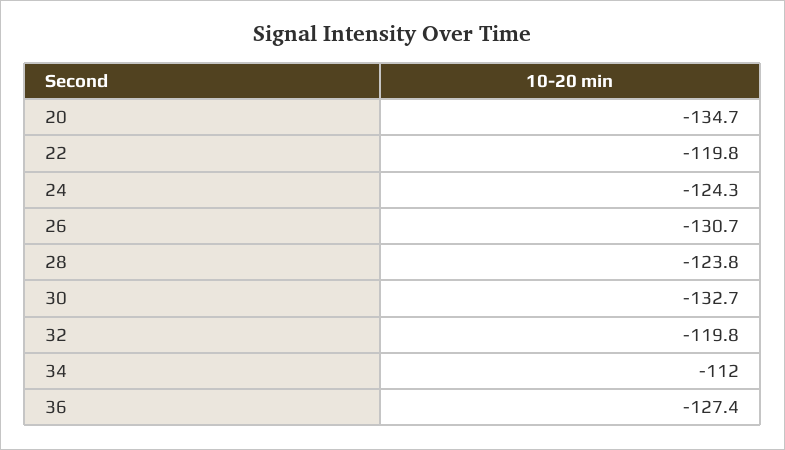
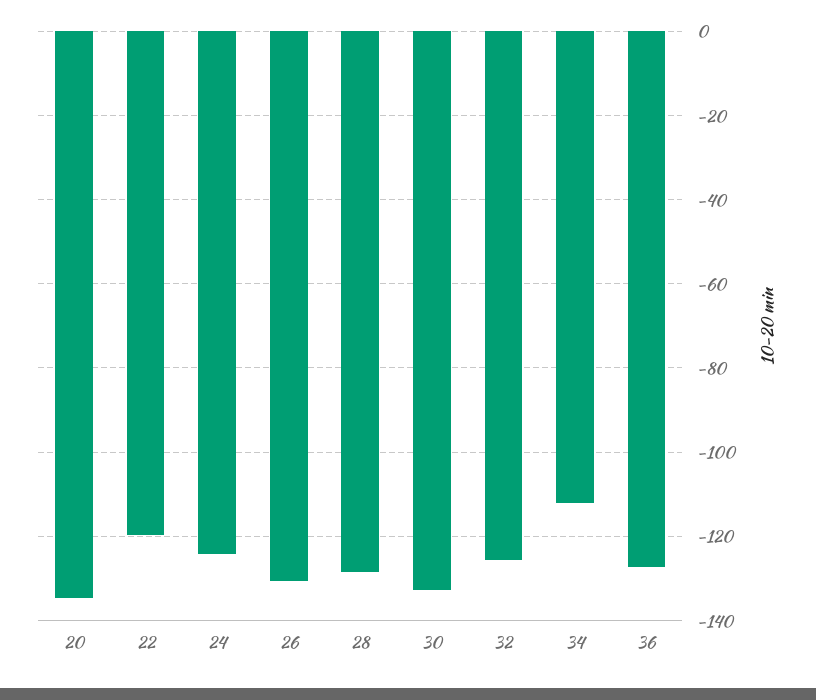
  {
    "20": -134.7,
    "22": -119.8,
    "24": -124.3,
    "26": -130.7,
-   "28": -123.8,
+   "28": -128,
    "30": -132.7,
-   "32": -119.8,
+   "32": -126,
    "34": -112,
    "36": -127.4
  }

